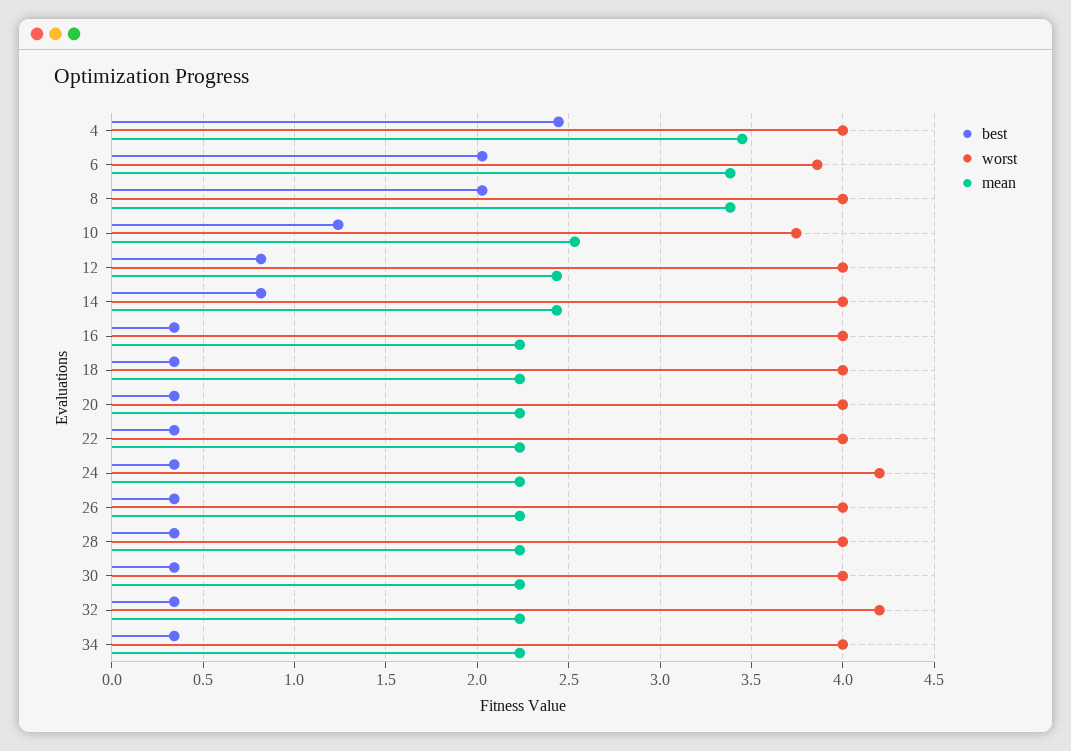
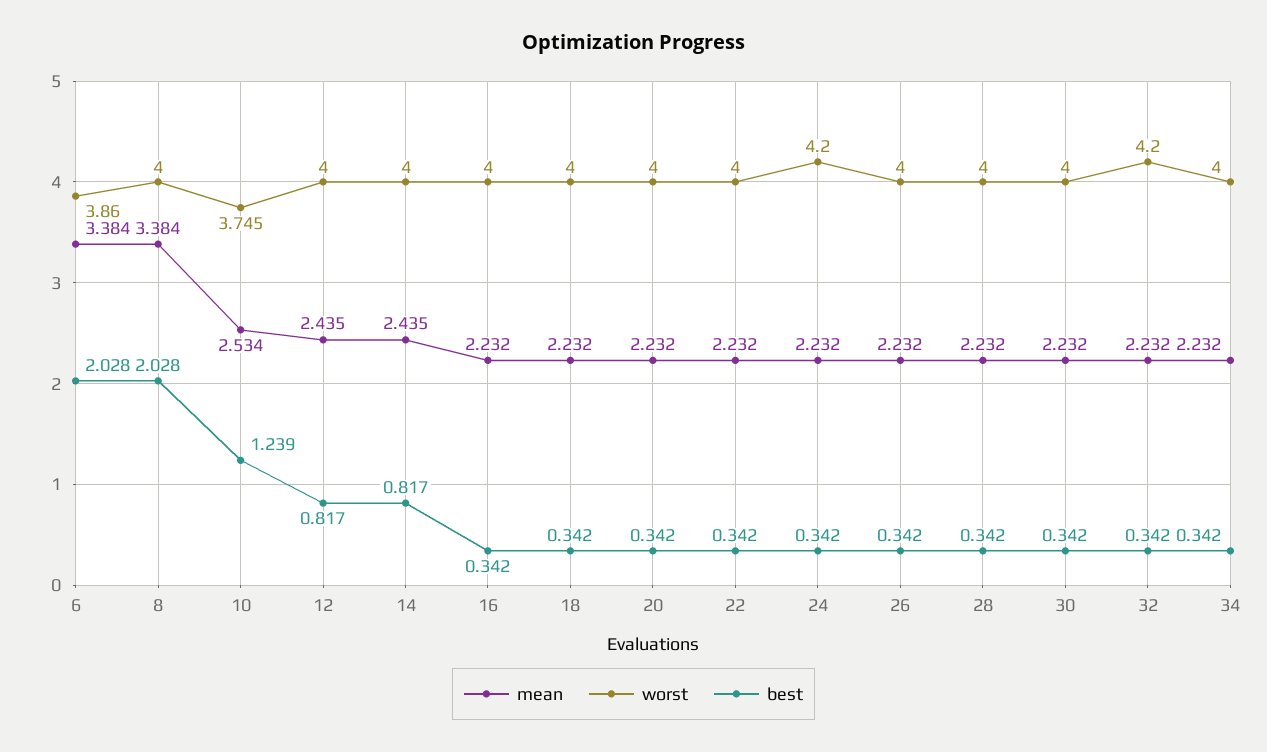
  {
    "best": {
-     "4": 2.45,
      "6": 2.028,
      "8": 2.028,
      "10": 1.239,
      "12": 0.817,
      "14": 0.817,
      "16": 0.342,
      "18": 0.342,
      "20": 0.342,
      "22": 0.342,
      "24": 0.342,
      "26": 0.342,
      "28": 0.342,
      "30": 0.342,
      "32": 0.342,
      "34": 0.342
    },
    "worst": {
-     "4": 4,
      "6": 3.86,
      "8": 4,
      "10": 3.745,
      "12": 4,
      "14": 4,
      "16": 4,
      "18": 4,
      "20": 4,
      "22": 4,
      "24": 4.2,
      "26": 4,
      "28": 4,
      "30": 4,
      "32": 4.2,
      "34": 4
    },
    "mean": {
-     "4": 3.45,
      "6": 3.384,
      "8": 3.384,
      "10": 2.534,
      "12": 2.435,
      "14": 2.435,
      "16": 2.232,
      "18": 2.232,
      "20": 2.232,
      "22": 2.232,
      "24": 2.232,
      "26": 2.232,
      "28": 2.232,
      "30": 2.232,
      "32": 2.232,
      "34": 2.232
    }
  }

